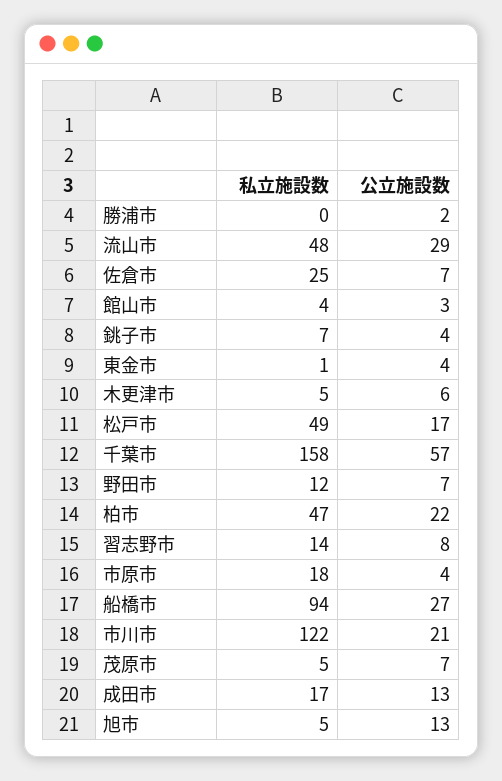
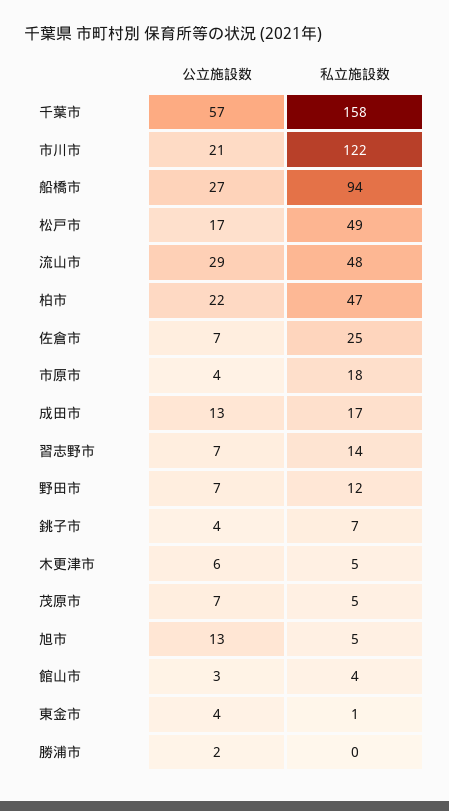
  {
    "私立施設数": {
      "勝浦市": 0,
      "流山市": 48,
      "佐倉市": 25,
      "館山市": 4,
      "銚子市": 7,
      "東金市": 1,
      "木更津市": 5,
      "松戸市": 49,
      "千葉市": 158,
      "野田市": 12,
      "柏市": 47,
      "習志野市": 14,
      "市原市": 18,
      "船橋市": 94,
      "市川市": 122,
      "茂原市": 5,
      "成田市": 17,
      "旭市": 5
    },
    "公立施設数": {
      "勝浦市": 2,
      "流山市": 29,
      "佐倉市": 7,
      "館山市": 3,
      "銚子市": 4,
      "東金市": 4,
      "木更津市": 6,
      "松戸市": 17,
      "千葉市": 57,
      "野田市": 7,
      "柏市": 22,
-     "習志野市": 8,
+     "習志野市": 7,
      "市原市": 4,
      "船橋市": 27,
      "市川市": 21,
      "茂原市": 7,
      "成田市": 13,
      "旭市": 13
    }
  }

